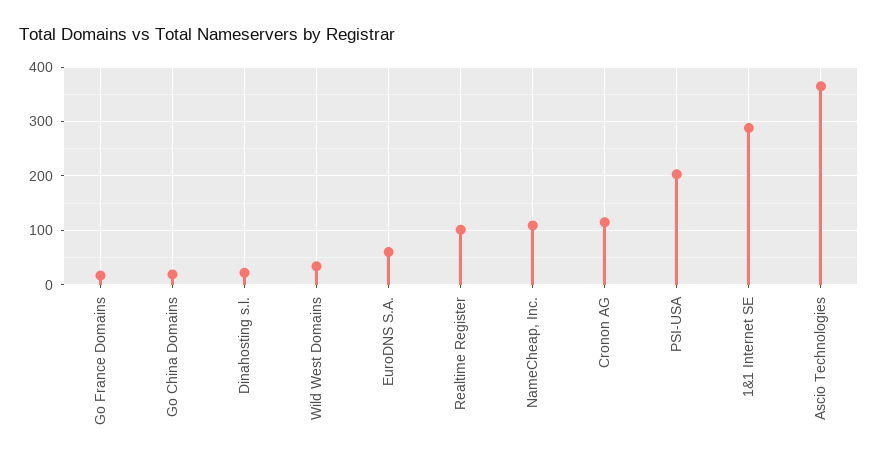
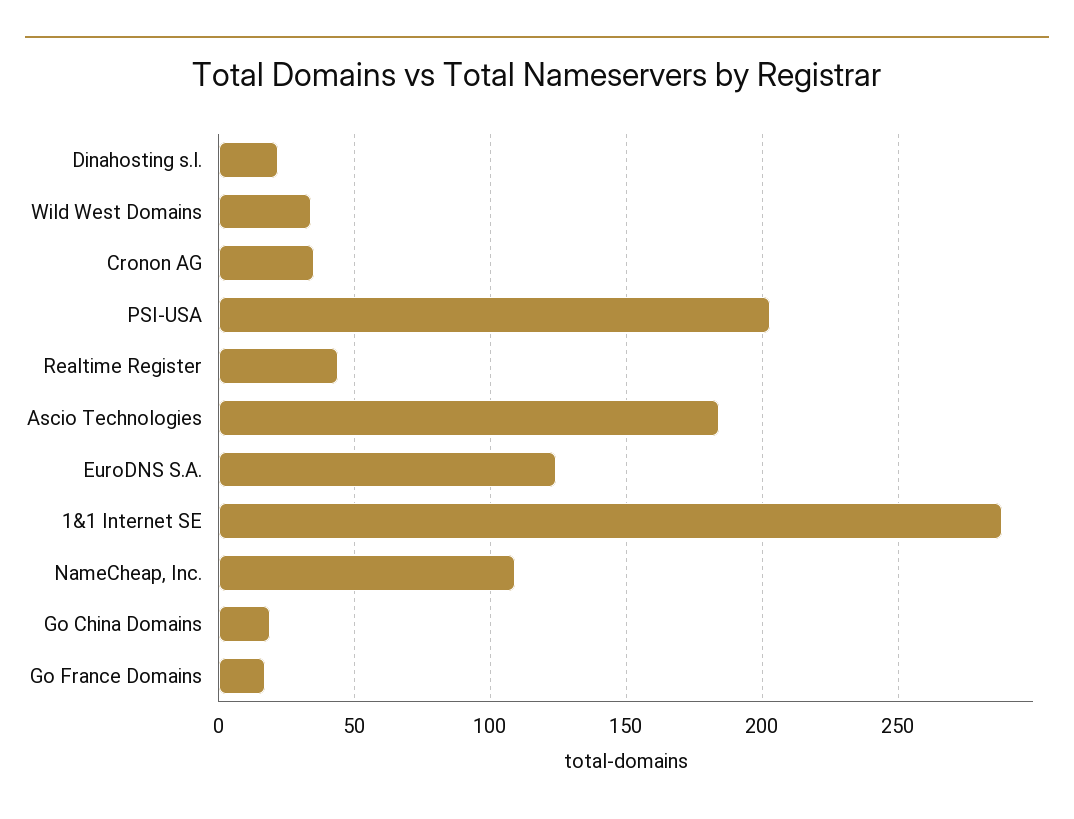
  {
    "Go France Domains": 15,
    "Go China Domains": 20,
    "Dinahosting s.l.": 20,
    "Wild West Domains": 35,
-   "EuroDNS S.A.": 60,
+   "EuroDNS S.A.": 125,
-   "Realtime Register": 100,
+   "Realtime Register": 45,
    "NameCheap, Inc.": 110,
-   "Cronon AG": 120,
+   "Cronon AG": 35,
    "PSI-USA": 205,
    "1&1 Internet SE": 290,
-   "Ascio Technologies": 360
+   "Ascio Technologies": 185
  }

